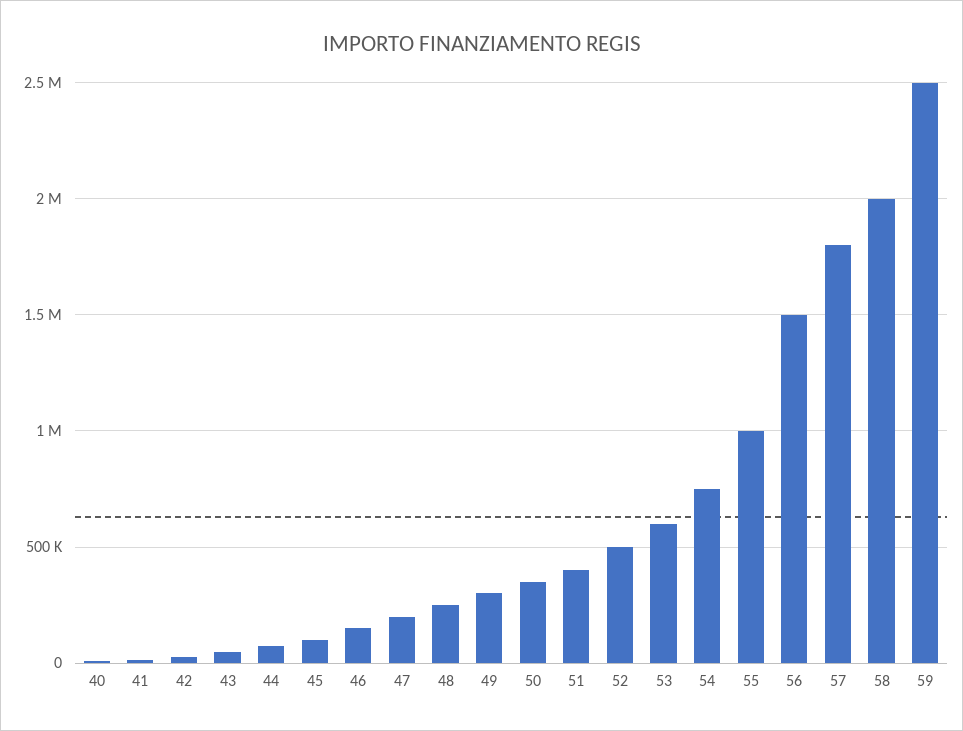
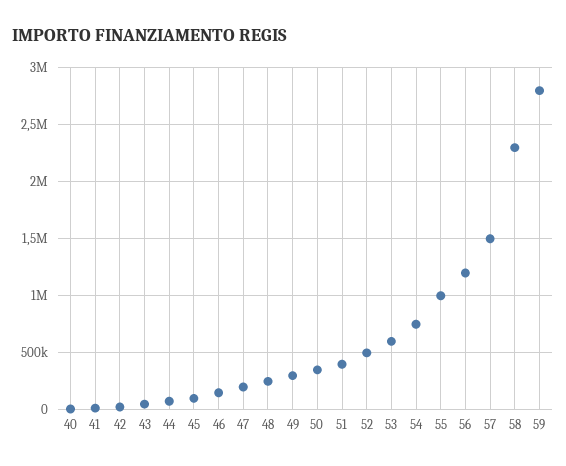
  {
    "40": 0,
    "41": 0,
    "42": 50000,
    "43": 50000,
    "44": 100000,
    "45": 100000,
    "46": 150000,
    "47": 200000,
    "48": 250000,
    "49": 300000,
    "50": 350000,
    "51": 400000,
    "52": 500000,
    "53": 600000,
    "54": 750000,
    "55": 1000000,
-   "56": 1500000,
+   "56": 1200000,
-   "57": 1800000,
+   "57": 1500000,
-   "58": 2000000,
+   "58": 2300000,
-   "59": 2500000
+   "59": 2800000
  }

